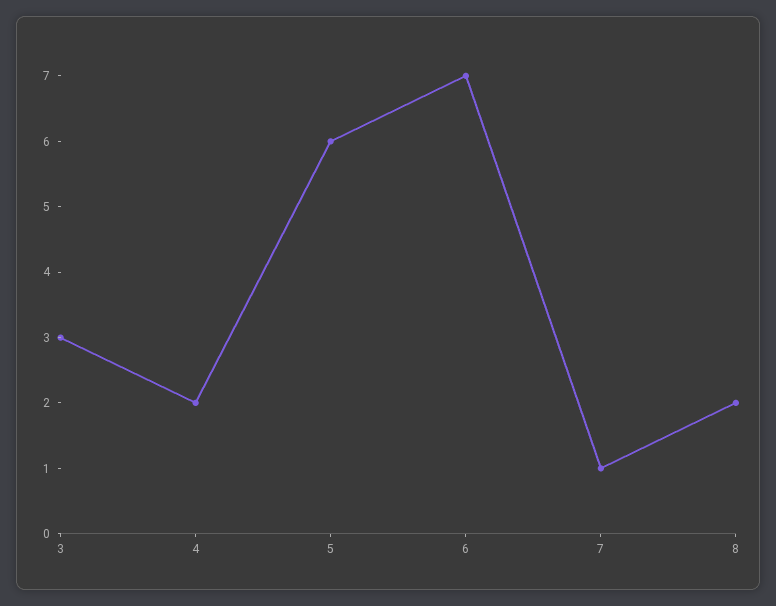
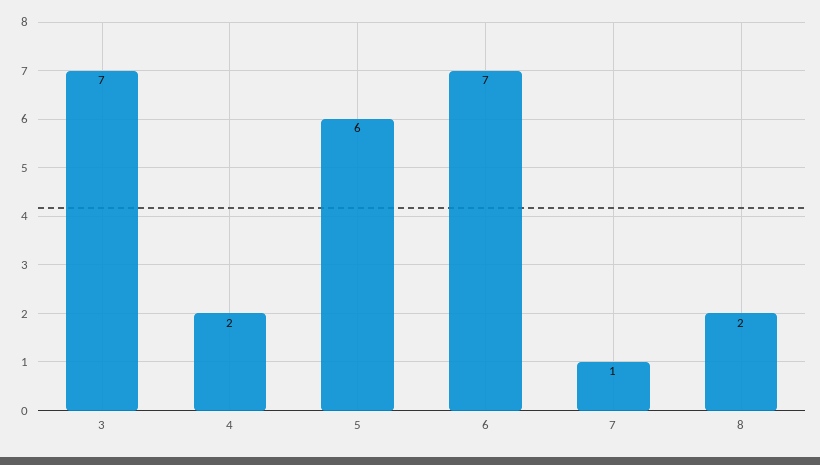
  {
-   "3": 3,
+   "3": 7,
    "4": 2,
    "5": 6,
    "6": 7,
    "7": 1,
    "8": 2
  }

